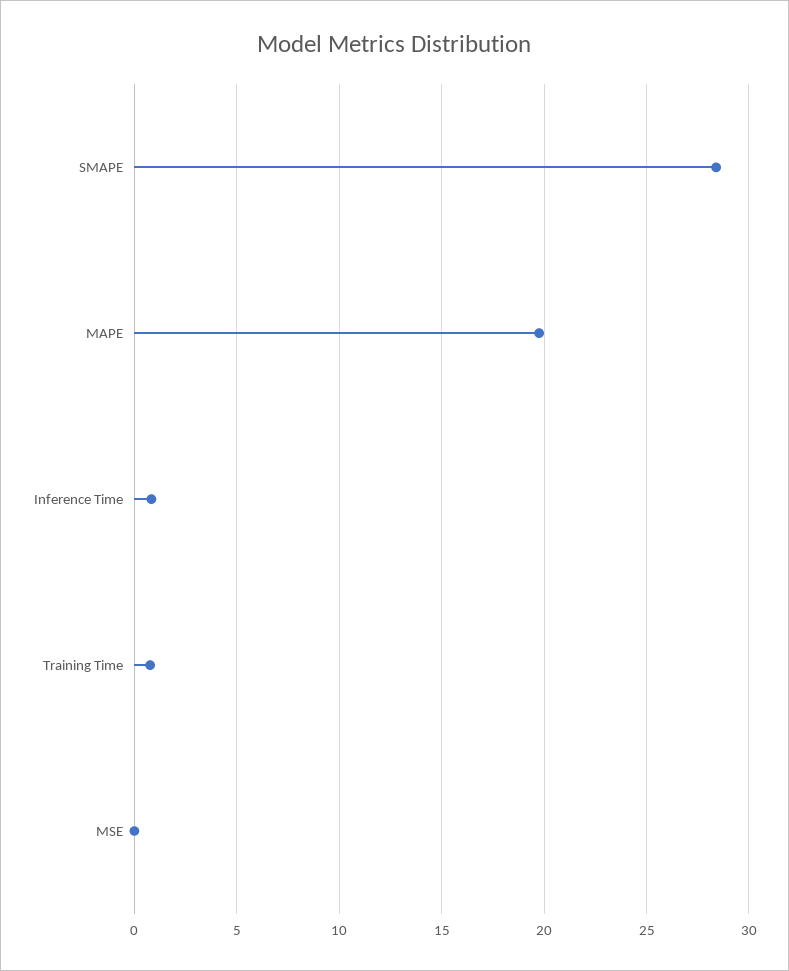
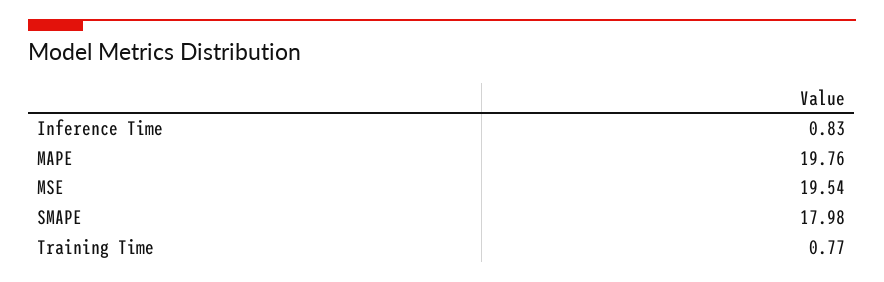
  {
-   "SMAPE": 28.5,
+   "SMAPE": 17.98,
    "MAPE": 19.76,
    "Inference Time": 0.83,
    "Training Time": 0.77,
-   "MSE": 0
+   "MSE": 19.54
  }

